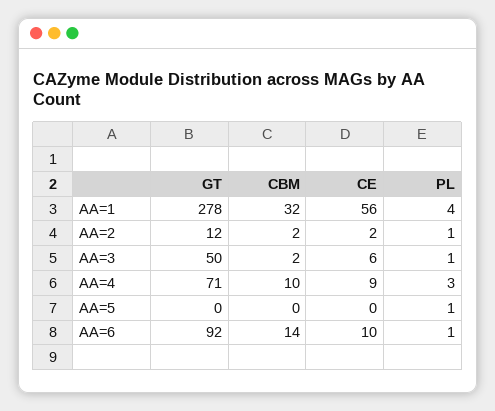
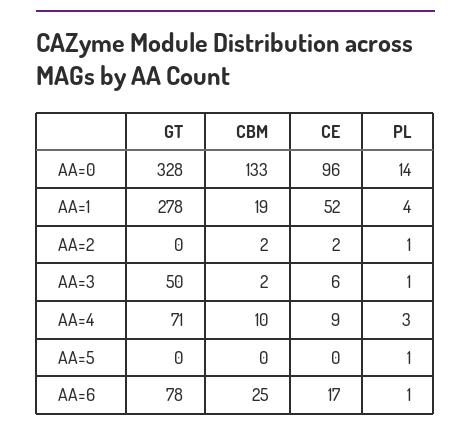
  {
    "GT": {
      "AA=1": 278,
-     "AA=2": 12,
+     "AA=2": 0,
      "AA=3": 50,
      "AA=4": 71,
      "AA=5": 0,
-     "AA=6": 92
+     "AA=6": 78,
+     "AA=0": 328
    },
    "CBM": {
-     "AA=1": 32,
+     "AA=1": 19,
      "AA=2": 2,
      "AA=3": 2,
      "AA=4": 10,
      "AA=5": 0,
-     "AA=6": 14
+     "AA=6": 25,
+     "AA=0": 133
    },
    "CE": {
-     "AA=1": 56,
+     "AA=1": 52,
      "AA=2": 2,
      "AA=3": 6,
      "AA=4": 9,
      "AA=5": 0,
-     "AA=6": 10
+     "AA=6": 17,
+     "AA=0": 96
    },
    "PL": {
      "AA=1": 4,
      "AA=2": 1,
      "AA=3": 1,
      "AA=4": 3,
      "AA=5": 1,
-     "AA=6": 1
+     "AA=6": 1,
+     "AA=0": 14
    }
  }

